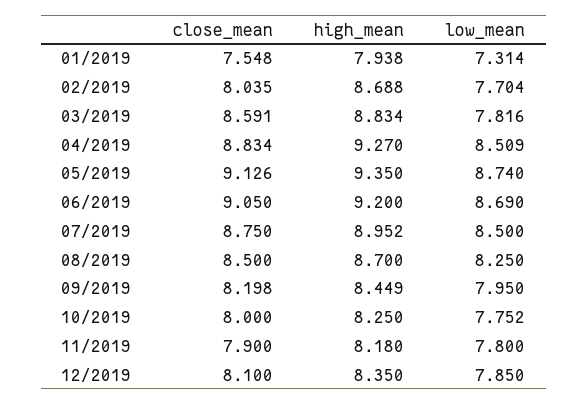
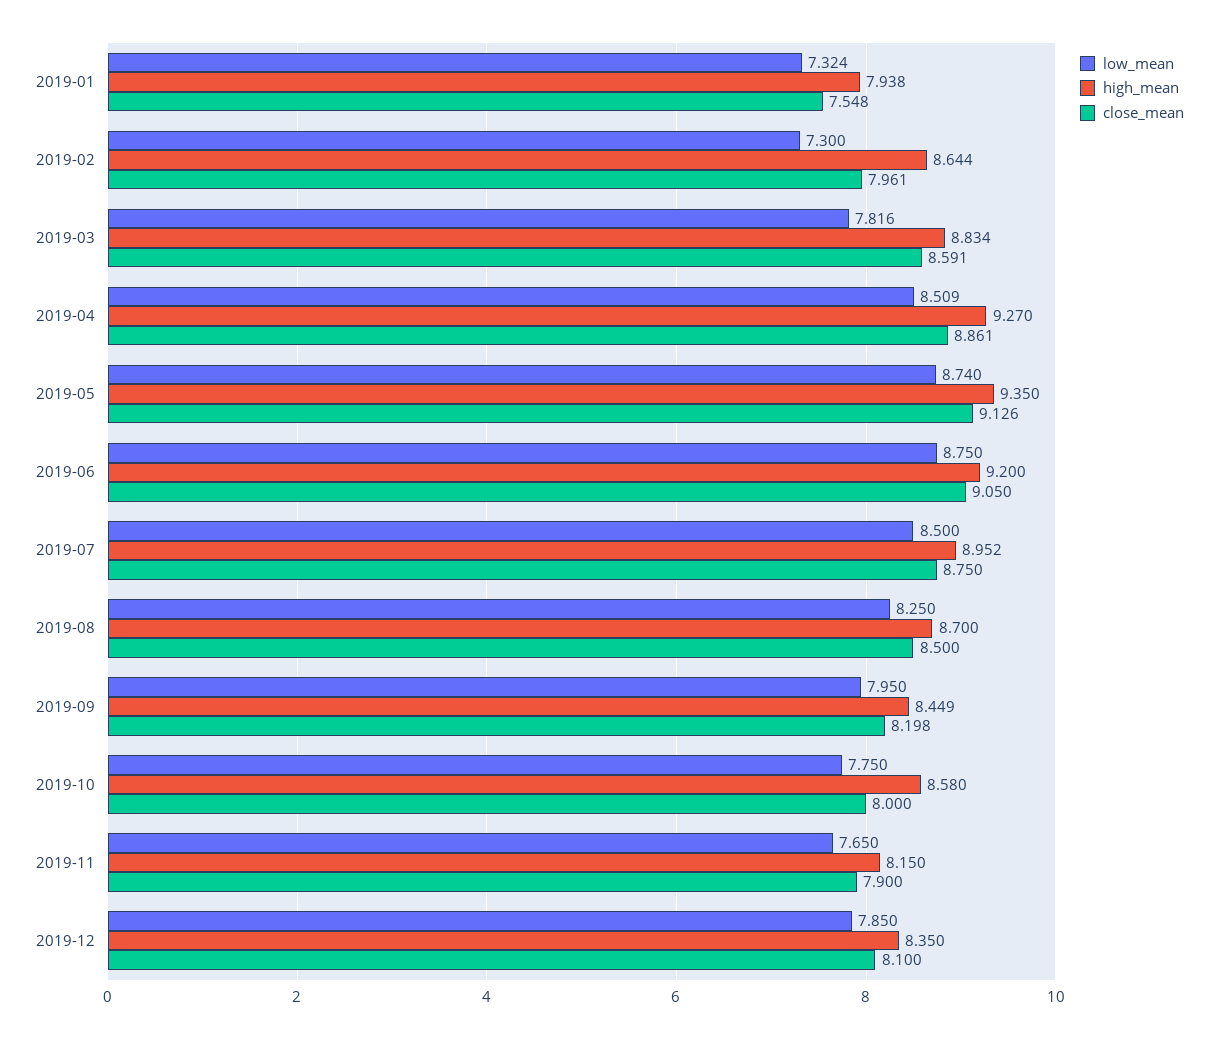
  {
    "close_mean": {
      "01/2019": 7.548,
-     "02/2019": 8.035,
+     "02/2019": 7.961,
      "03/2019": 8.591,
-     "04/2019": 8.834,
+     "04/2019": 8.861,
      "05/2019": 9.126,
      "06/2019": 9.05,
      "07/2019": 8.75,
      "08/2019": 8.5,
      "09/2019": 8.198,
      "10/2019": 8,
      "11/2019": 7.9,
      "12/2019": 8.1
    },
    "high_mean": {
      "01/2019": 7.938,
-     "02/2019": 8.688,
+     "02/2019": 8.644,
      "03/2019": 8.834,
      "04/2019": 9.27,
      "05/2019": 9.35,
      "06/2019": 9.2,
      "07/2019": 8.952,
      "08/2019": 8.7,
      "09/2019": 8.449,
-     "10/2019": 8.25,
+     "10/2019": 8.58,
-     "11/2019": 8.18,
+     "11/2019": 8.15,
      "12/2019": 8.35
    },
    "low_mean": {
-     "01/2019": 7.314,
+     "01/2019": 7.324,
-     "02/2019": 7.704,
+     "02/2019": 7.3,
      "03/2019": 7.816,
      "04/2019": 8.509,
      "05/2019": 8.74,
-     "06/2019": 8.69,
+     "06/2019": 8.75,
      "07/2019": 8.5,
      "08/2019": 8.25,
      "09/2019": 7.95,
-     "10/2019": 7.752,
+     "10/2019": 7.75,
-     "11/2019": 7.8,
+     "11/2019": 7.65,
      "12/2019": 7.85
    }
  }

